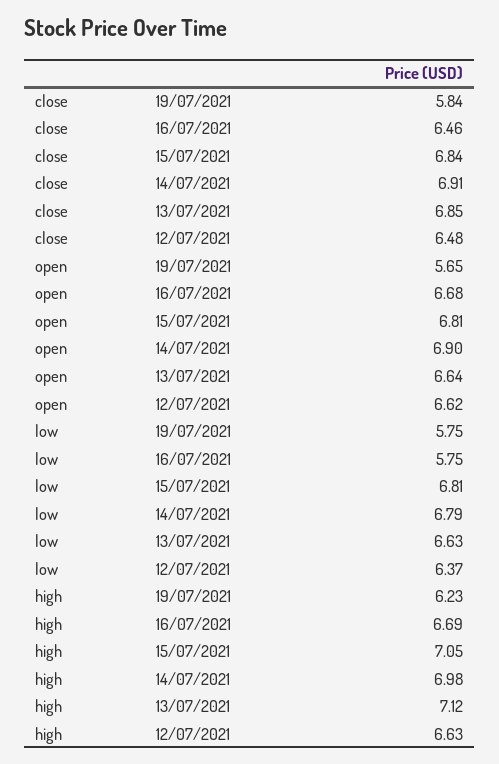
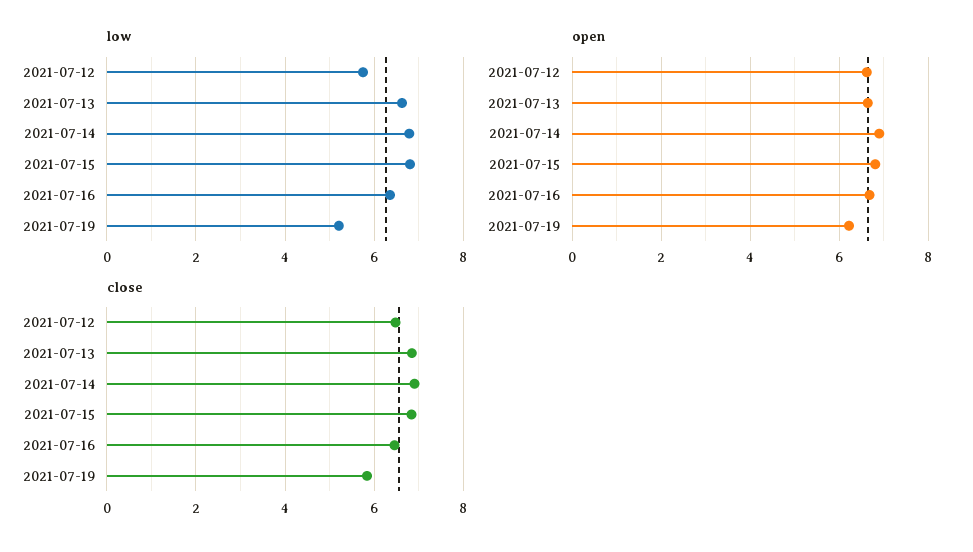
  {
    "close": {
      "19/07/2021": 5.84,
      "16/07/2021": 6.46,
      "15/07/2021": 6.84,
      "14/07/2021": 6.91,
      "13/07/2021": 6.85,
      "12/07/2021": 6.48
    },
    "open": {
-     "19/07/2021": 5.65,
+     "19/07/2021": 6.2,
      "16/07/2021": 6.68,
      "15/07/2021": 6.81,
      "14/07/2021": 6.9,
      "13/07/2021": 6.64,
      "12/07/2021": 6.62
    },
    "low": {
-     "19/07/2021": 5.75,
+     "19/07/2021": 5.2,
-     "16/07/2021": 5.75,
+     "16/07/2021": 6.4,
      "15/07/2021": 6.81,
      "14/07/2021": 6.79,
      "13/07/2021": 6.63,
-     "12/07/2021": 6.37
+     "12/07/2021": 5.8
-   },
+   }
-   "high": {
-     "19/07/2021": 6.23,
-     "16/07/2021": 6.69,
-     "15/07/2021": 7.05,
-     "14/07/2021": 6.98,
-     "13/07/2021": 7.12,
-     "12/07/2021": 6.63
-   }
  }

